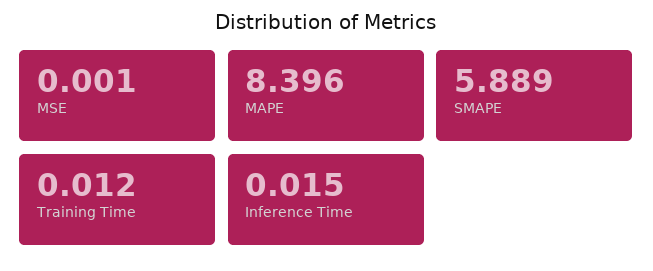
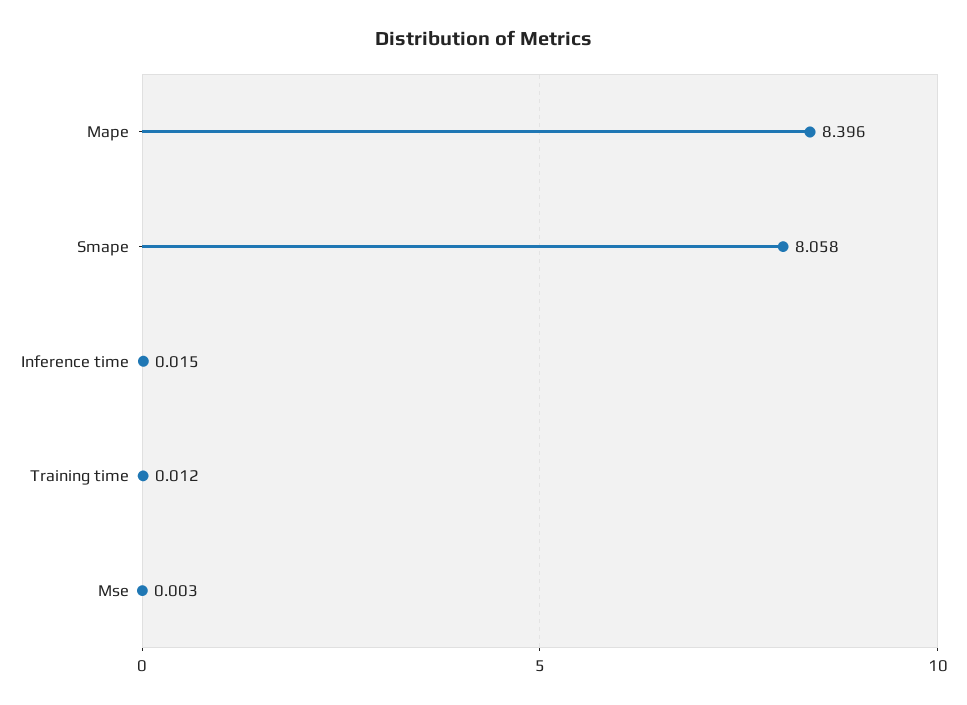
  {
-   "MSE": 0.001,
+   "MSE": 0.003,
    "MAPE": 8.396,
-   "SMAPE": 5.889,
+   "SMAPE": 8.058,
    "Training Time": 0.012,
    "Inference Time": 0.015
  }

